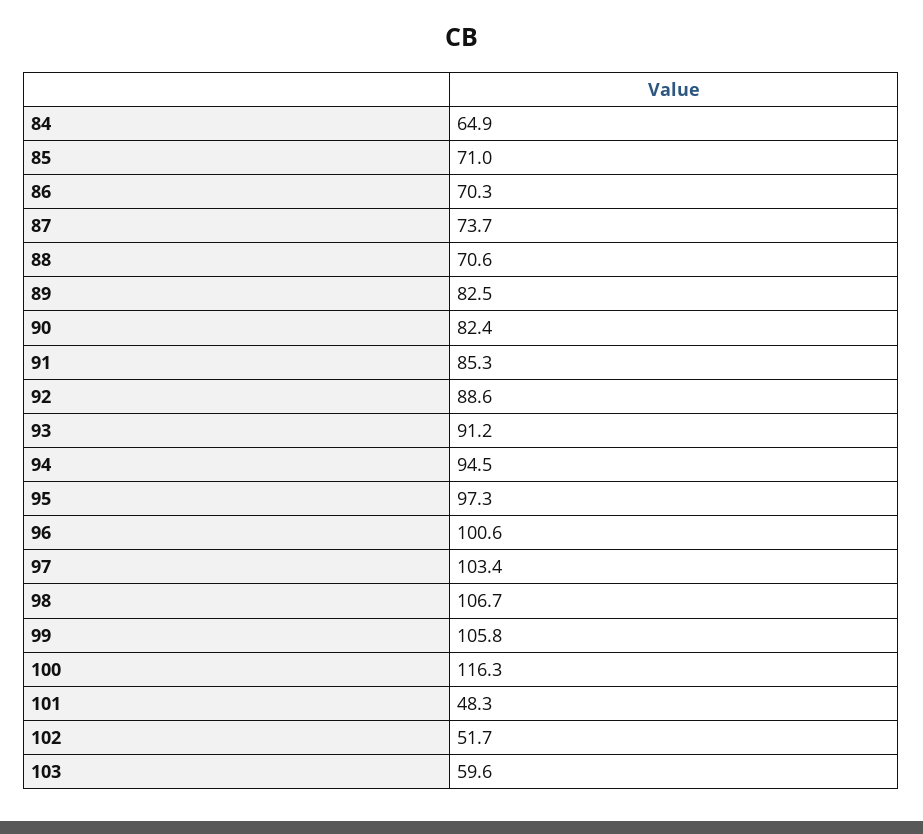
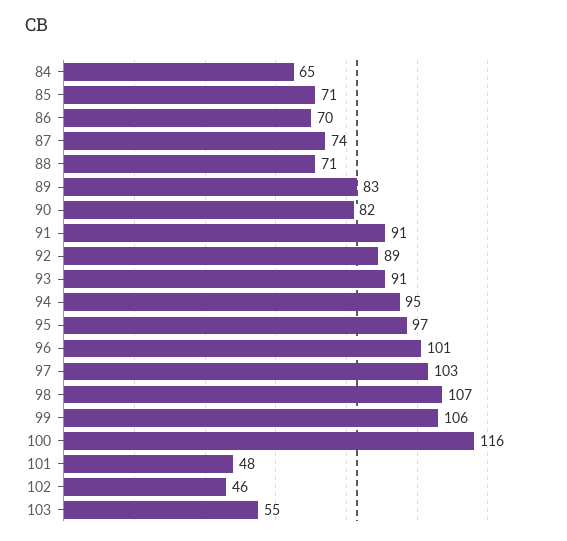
  {
    "84": 64.9,
    "85": 71,
    "86": 70.3,
    "87": 73.7,
    "88": 70.6,
    "89": 82.5,
    "90": 82.4,
-   "91": 85.3,
+   "91": 91,
    "92": 88.6,
    "93": 91.2,
    "94": 94.5,
    "95": 97.3,
    "96": 100.6,
    "97": 103.4,
    "98": 106.7,
    "99": 105.8,
    "100": 116.3,
    "101": 48.3,
-   "102": 51.7,
+   "102": 46,
-   "103": 59.6
+   "103": 55
  }

